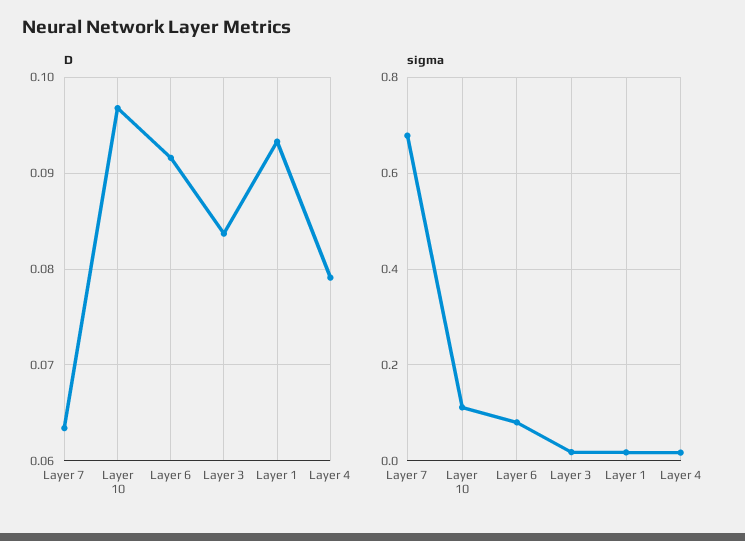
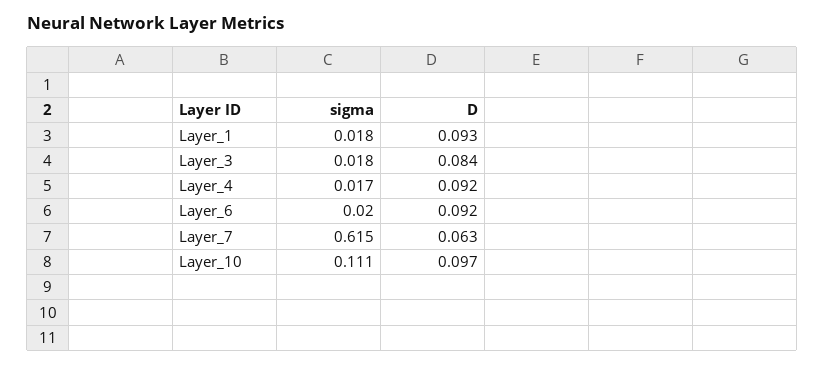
  {
    "D": {
      "Layer 7": 0.063,
      "Layer 10": 0.097,
      "Layer 6": 0.092,
      "Layer 3": 0.084,
      "Layer 1": 0.093,
-     "Layer 4": 0.079
+     "Layer 4": 0.092
    },
    "sigma": {
-     "Layer 7": 0.68,
+     "Layer 7": 0.615,
      "Layer 10": 0.111,
-     "Layer 6": 0.08,
+     "Layer 6": 0.02,
      "Layer 3": 0.018,
      "Layer 1": 0.018,
      "Layer 4": 0.017
    }
  }

